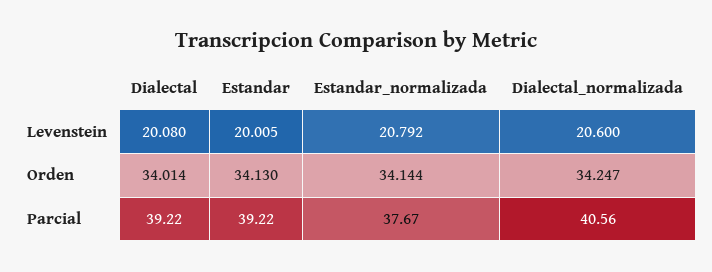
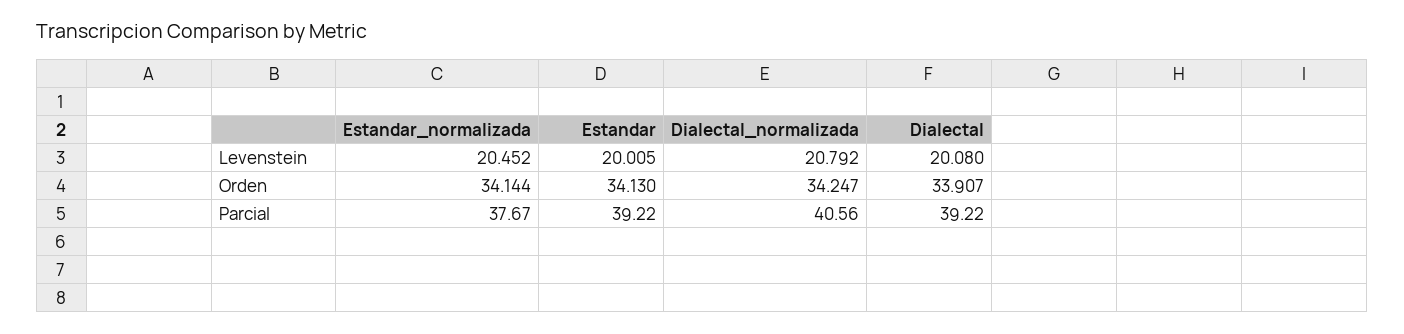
  {
    "Dialectal": {
      "Levenstein": 20.08,
-     "Orden": 34.014,
+     "Orden": 33.907,
      "Parcial": 39.22
    },
    "Estandar": {
      "Levenstein": 20.005,
      "Orden": 34.13,
      "Parcial": 39.22
    },
    "Estandar_normalizada": {
-     "Levenstein": 20.792,
+     "Levenstein": 20.452,
      "Orden": 34.144,
      "Parcial": 37.67
    },
    "Dialectal_normalizada": {
-     "Levenstein": 20.6,
+     "Levenstein": 20.792,
      "Orden": 34.247,
      "Parcial": 40.56
    }
  }

